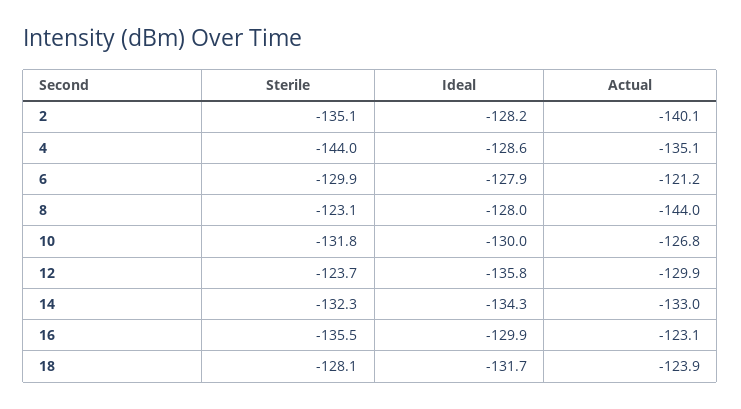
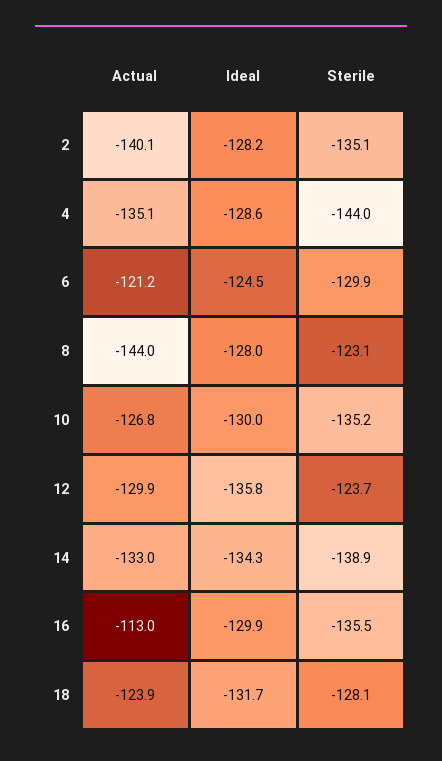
  {
    "Sterile": {
      "2": -135.1,
      "4": -144,
      "6": -129.9,
      "8": -123.1,
-     "10": -131.8,
+     "10": -135.2,
      "12": -123.7,
-     "14": -132.3,
+     "14": -138.9,
      "16": -135.5,
      "18": -128.1
    },
    "Ideal": {
      "2": -128.2,
      "4": -128.6,
-     "6": -127.9,
+     "6": -124.5,
      "8": -128,
      "10": -130,
      "12": -135.8,
      "14": -134.3,
      "16": -129.9,
      "18": -131.7
    },
    "Actual": {
      "2": -140.1,
      "4": -135.1,
      "6": -121.2,
      "8": -144,
      "10": -126.8,
      "12": -129.9,
      "14": -133,
-     "16": -123.1,
+     "16": -113,
      "18": -123.9
    }
  }

